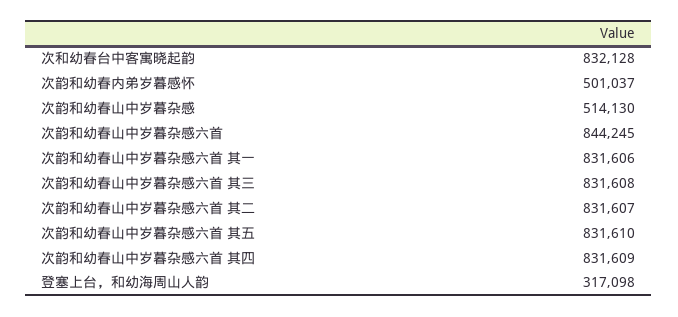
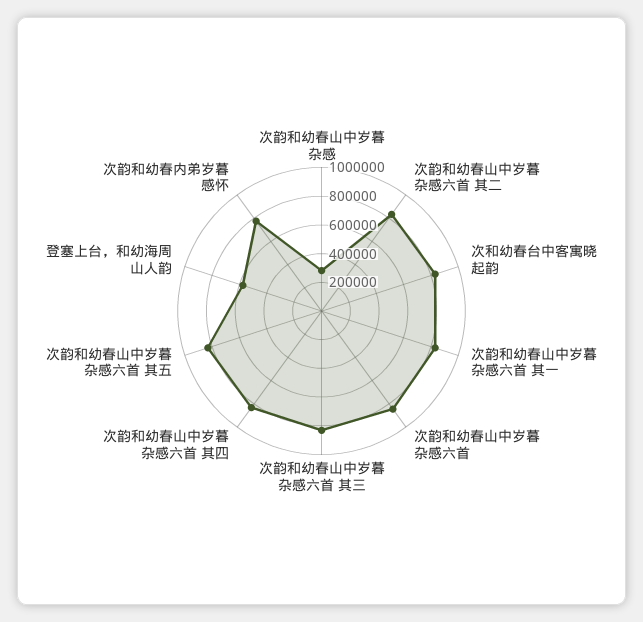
  {
    "次和幼春台中客寓晓起韵": 832128,
-   "次韵和幼春内弟岁暮感怀": 501037,
+   "次韵和幼春内弟岁暮感怀": 800000,
-   "次韵和幼春山中岁暮杂感": 514130,
+   "次韵和幼春山中岁暮杂感": 300000,
    "次韵和幼春山中岁暮杂感六首": 844245,
    "次韵和幼春山中岁暮杂感六首 其一": 831606,
    "次韵和幼春山中岁暮杂感六首 其三": 831608,
    "次韵和幼春山中岁暮杂感六首 其二": 831607,
    "次韵和幼春山中岁暮杂感六首 其五": 831610,
    "次韵和幼春山中岁暮杂感六首 其四": 831609,
-   "登塞上台，和幼海周山人韵": 317098
+   "登塞上台，和幼海周山人韵": 600000
  }

